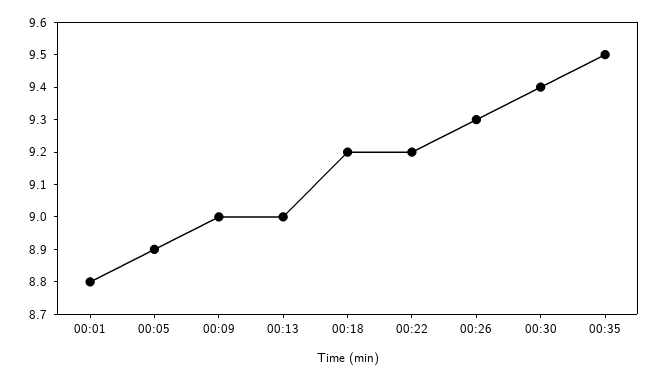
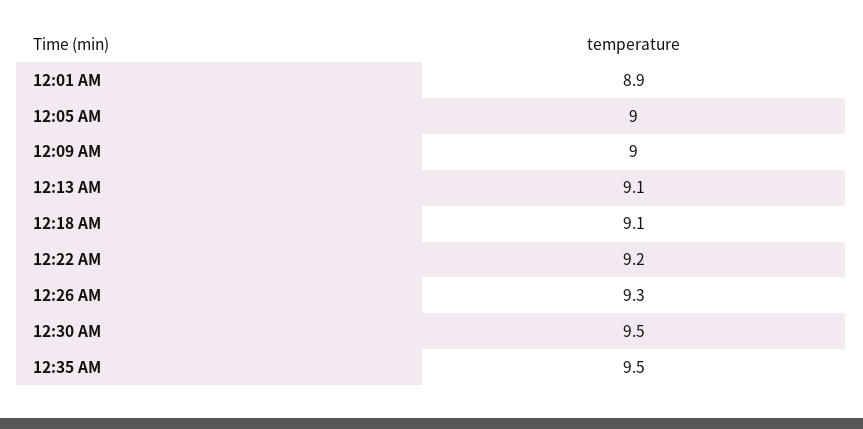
  {
-   "00:01": 8.8,
+   "00:01": 8.9,
-   "00:05": 8.9,
+   "00:05": 9,
    "00:09": 9,
-   "00:13": 9,
+   "00:13": 9.1,
-   "00:18": 9.2,
+   "00:18": 9.1,
    "00:22": 9.2,
    "00:26": 9.3,
-   "00:30": 9.4,
+   "00:30": 9.5,
    "00:35": 9.5
  }

